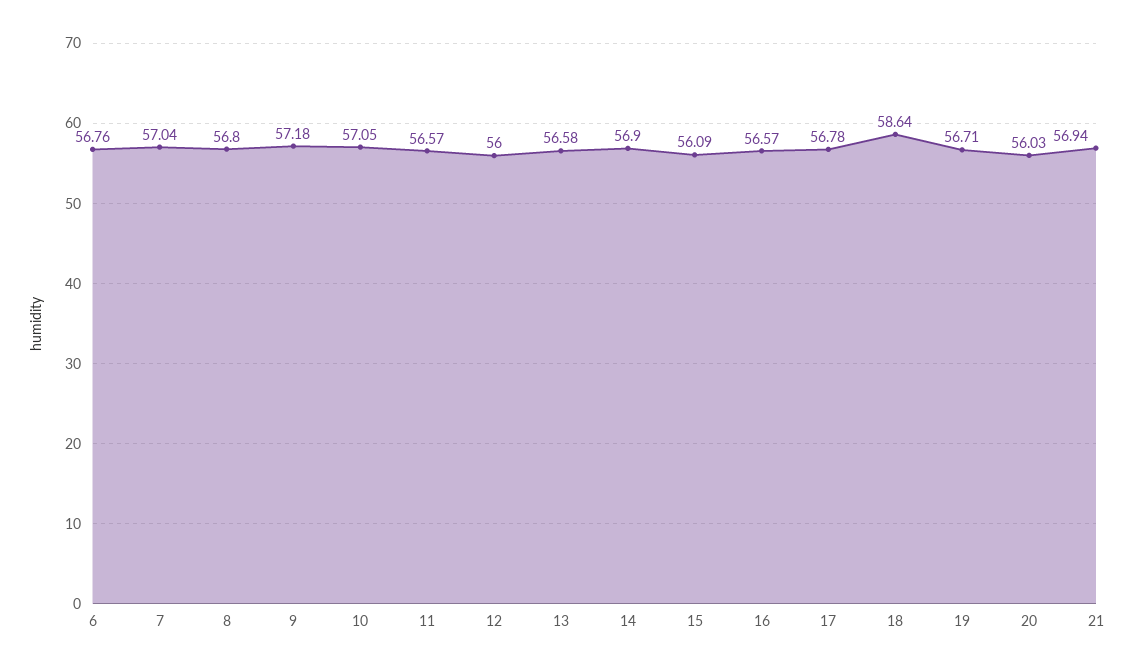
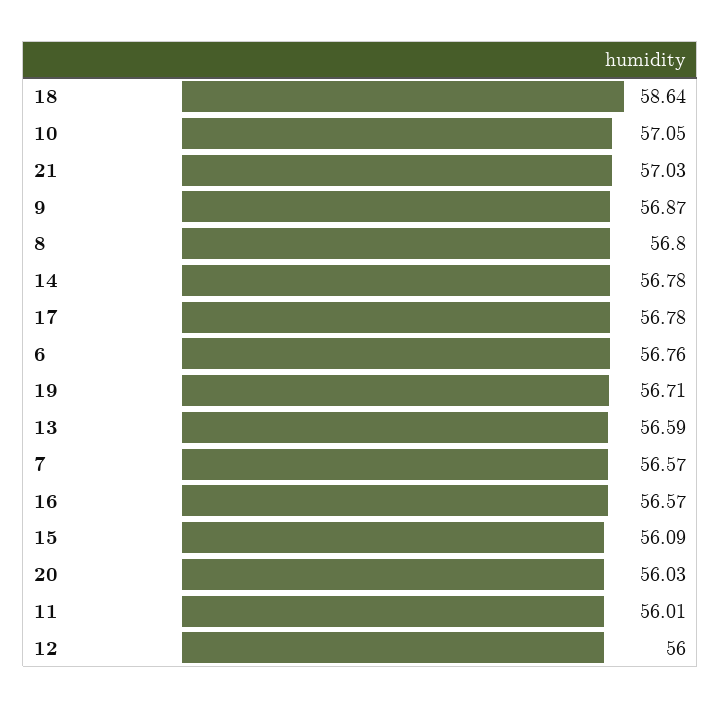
  {
    "6": 56.76,
-   "7": 57.04,
+   "7": 56.57,
    "8": 56.8,
-   "9": 57.18,
+   "9": 56.87,
    "10": 57.05,
-   "11": 56.57,
+   "11": 56.01,
    "12": 56,
-   "13": 56.58,
+   "13": 56.59,
-   "14": 56.9,
+   "14": 56.78,
    "15": 56.09,
    "16": 56.57,
    "17": 56.78,
    "18": 58.64,
    "19": 56.71,
    "20": 56.03,
-   "21": 56.94
+   "21": 57.03
  }

